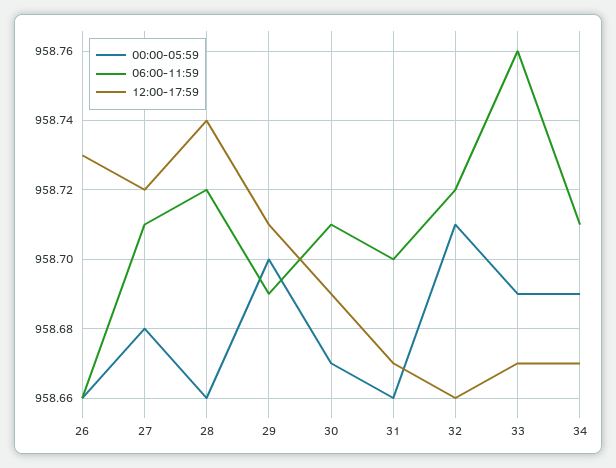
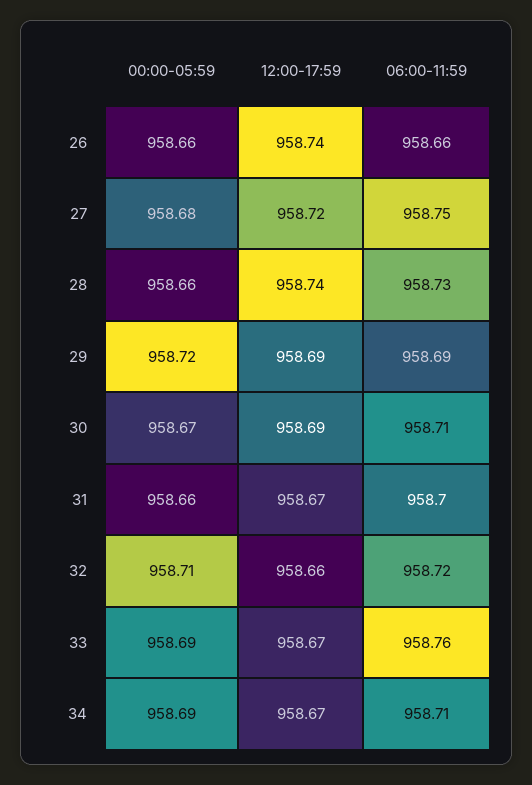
  {
    "00:00-05:59": {
      "26": 958.66,
      "27": 958.68,
      "28": 958.66,
-     "29": 958.7,
+     "29": 958.72,
      "30": 958.67,
      "31": 958.66,
      "32": 958.71,
      "33": 958.69,
      "34": 958.69
    },
    "06:00-11:59": {
      "26": 958.66,
-     "27": 958.71,
+     "27": 958.75,
-     "28": 958.72,
+     "28": 958.73,
      "29": 958.69,
      "30": 958.71,
      "31": 958.7,
      "32": 958.72,
      "33": 958.76,
      "34": 958.71
    },
    "12:00-17:59": {
-     "26": 958.73,
+     "26": 958.74,
      "27": 958.72,
      "28": 958.74,
-     "29": 958.71,
+     "29": 958.69,
      "30": 958.69,
      "31": 958.67,
      "32": 958.66,
      "33": 958.67,
      "34": 958.67
    }
  }

